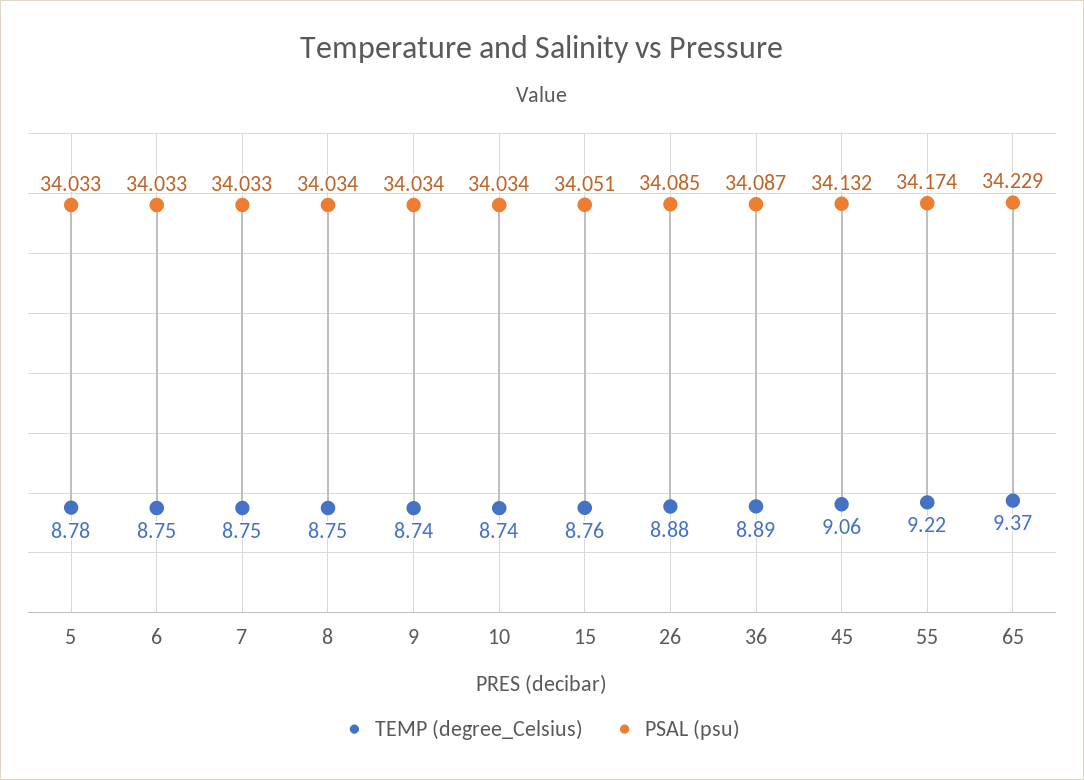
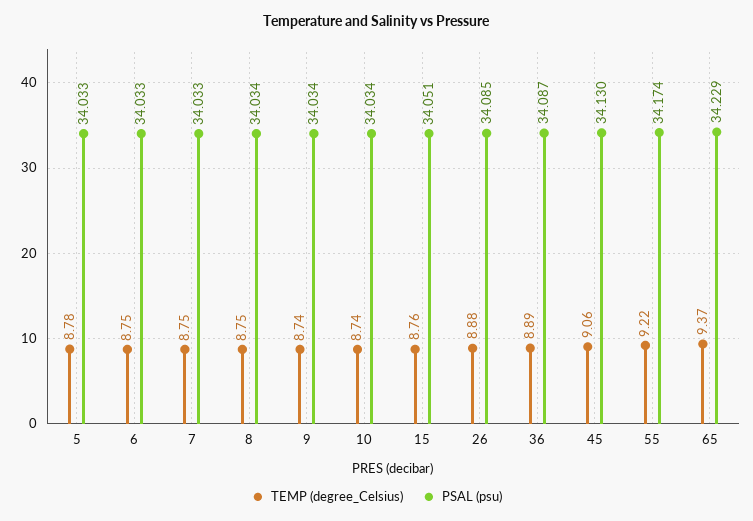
  {
    "TEMP (degree_Celsius)": {
      "5": 8.78,
      "6": 8.75,
      "7": 8.75,
      "8": 8.75,
      "9": 8.74,
      "10": 8.74,
      "15": 8.76,
      "26": 8.88,
      "36": 8.89,
      "45": 9.06,
      "55": 9.22,
      "65": 9.37
    },
    "PSAL (psu)": {
      "5": 34.033,
      "6": 34.033,
      "7": 34.033,
      "8": 34.034,
      "9": 34.034,
      "10": 34.034,
      "15": 34.051,
      "26": 34.085,
      "36": 34.087,
-     "45": 34.132,
+     "45": 34.13,
      "55": 34.174,
      "65": 34.229
    }
  }

